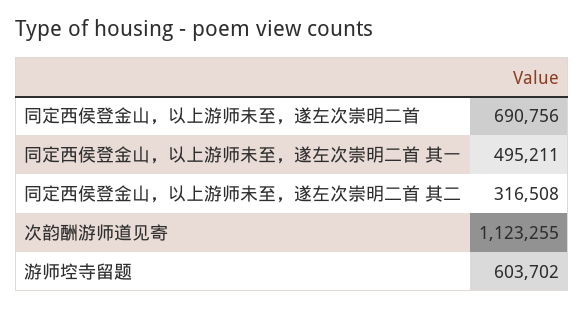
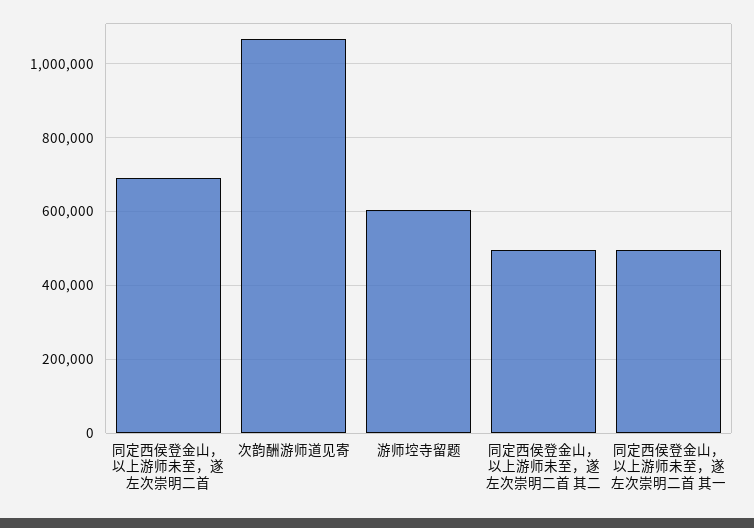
  {
    "同定西侯登金山，以上游师未至，遂左次崇明二首": 690756,
    "同定西侯登金山，以上游师未至，遂左次崇明二首 其一": 495211,
-   "同定西侯登金山，以上游师未至，遂左次崇明二首 其二": 316508,
+   "同定西侯登金山，以上游师未至，遂左次崇明二首 其二": 500000,
-   "次韵酬游师道见寄": 1123255,
+   "次韵酬游师道见寄": 1060000,
    "游师埪寺留题": 603702
  }

